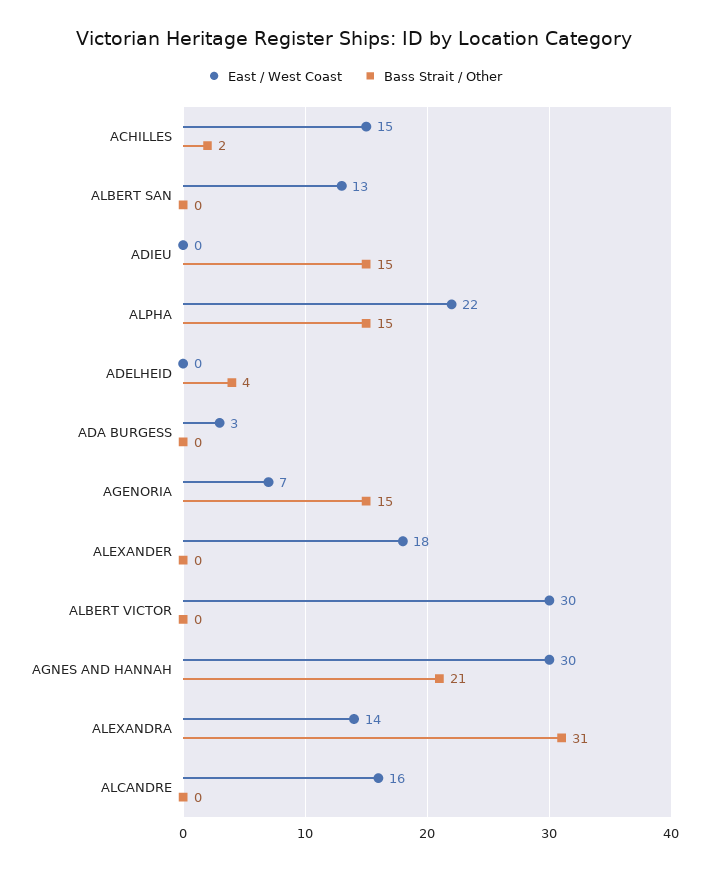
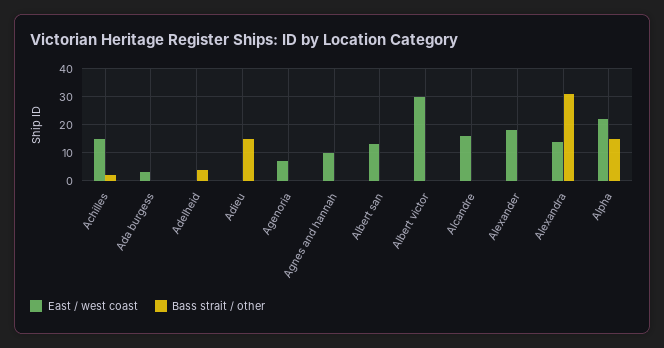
  {
    "East / West Coast": {
      "ACHILLES": 15,
      "ALBERT SAN": 13,
      "ADIEU": 0,
      "ALPHA": 22,
      "ADELHEID": 0,
      "ADA BURGESS": 3,
      "AGENORIA": 7,
      "ALEXANDER": 18,
      "ALBERT VICTOR": 30,
-     "AGNES AND HANNAH": 30,
+     "AGNES AND HANNAH": 10,
      "ALEXANDRA": 14,
      "ALCANDRE": 16
    },
    "Bass Strait / Other": {
      "ACHILLES": 2,
      "ALBERT SAN": 0,
      "ADIEU": 15,
      "ALPHA": 15,
      "ADELHEID": 4,
      "ADA BURGESS": 0,
-     "AGENORIA": 15,
+     "AGENORIA": 0,
      "ALEXANDER": 0,
      "ALBERT VICTOR": 0,
-     "AGNES AND HANNAH": 21,
+     "AGNES AND HANNAH": 0,
      "ALEXANDRA": 31,
      "ALCANDRE": 0
    }
  }

